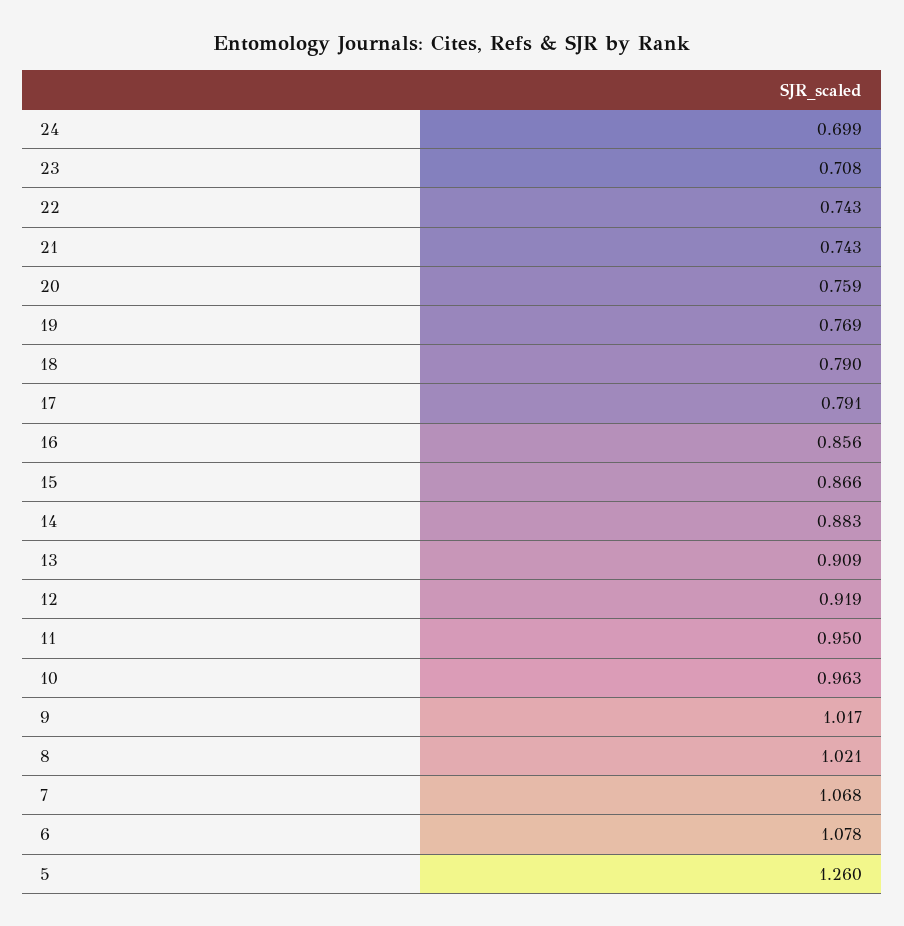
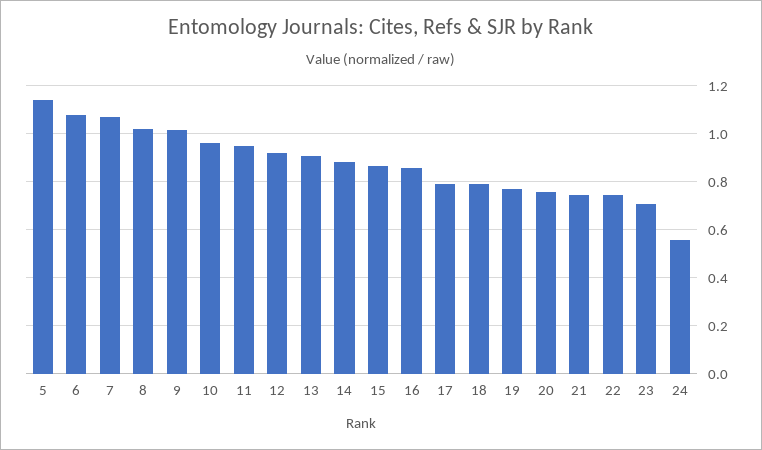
  {
-   "24": 0.699,
+   "24": 0.55,
    "23": 0.708,
    "22": 0.743,
    "21": 0.743,
    "20": 0.759,
    "19": 0.769,
    "18": 0.79,
    "17": 0.791,
    "16": 0.856,
    "15": 0.866,
    "14": 0.883,
    "13": 0.909,
    "12": 0.919,
    "11": 0.95,
    "10": 0.963,
    "9": 1.017,
    "8": 1.021,
    "7": 1.068,
    "6": 1.078,
-   "5": 1.26
+   "5": 1.15
  }

